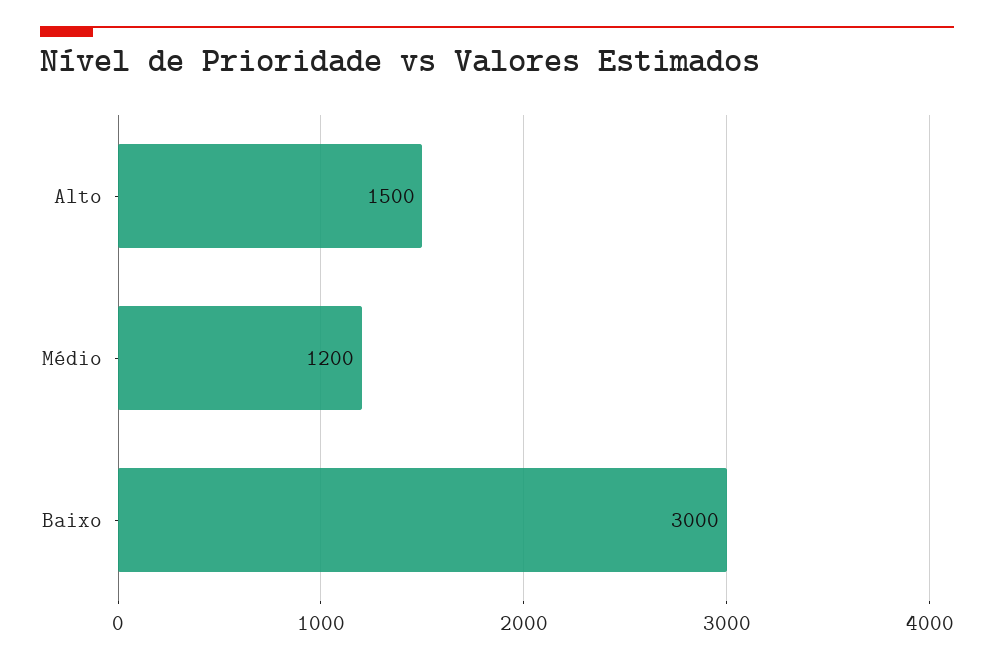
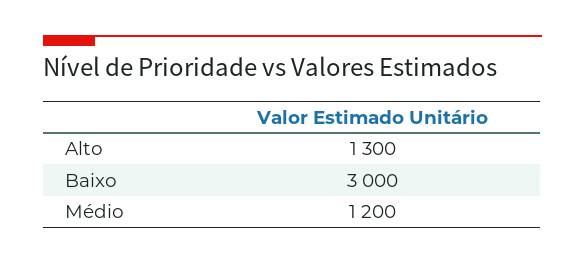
  {
-   "Alto": 1500,
+   "Alto": 1300,
    "Médio": 1200,
    "Baixo": 3000
  }

